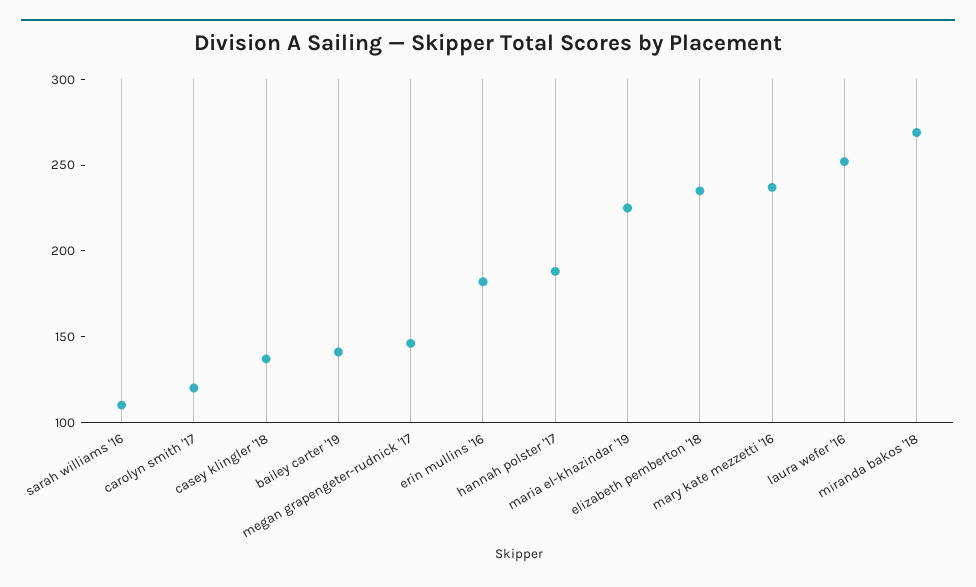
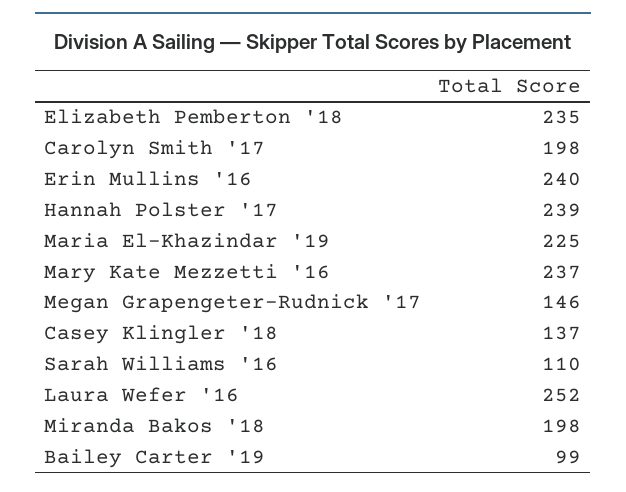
  {
    "sarah williams '16": 110,
-   "carolyn smith '17": 120,
+   "carolyn smith '17": 198,
    "casey klingler '18": 137,
-   "bailey carter '19": 140,
+   "bailey carter '19": 99,
    "megan grapengeter-rudnick '17": 146,
-   "erin mullins '16": 180,
+   "erin mullins '16": 240,
-   "hannah polster '17": 190,
+   "hannah polster '17": 239,
    "maria el-khazindar '19": 225,
    "elizabeth pemberton '18": 235,
    "mary kate mezzetti '16": 237,
    "laura wefer '16": 252,
-   "miranda bakos '18": 270
+   "miranda bakos '18": 198
  }

